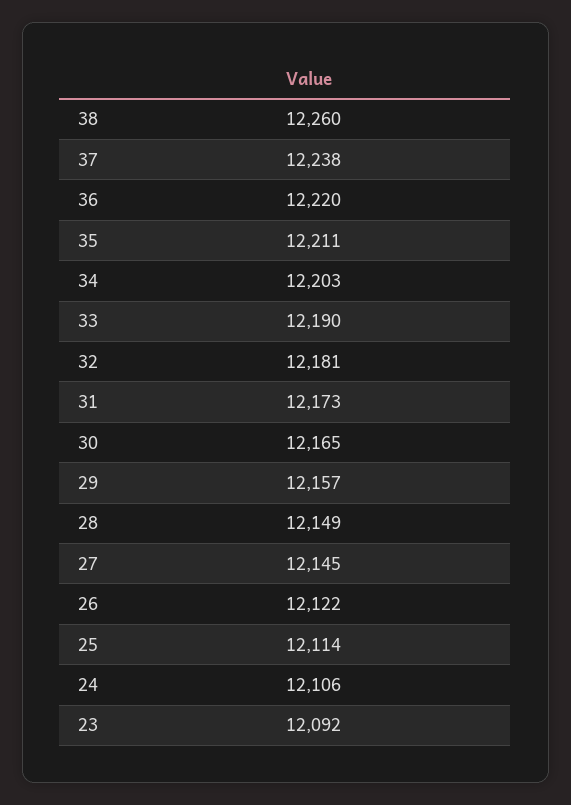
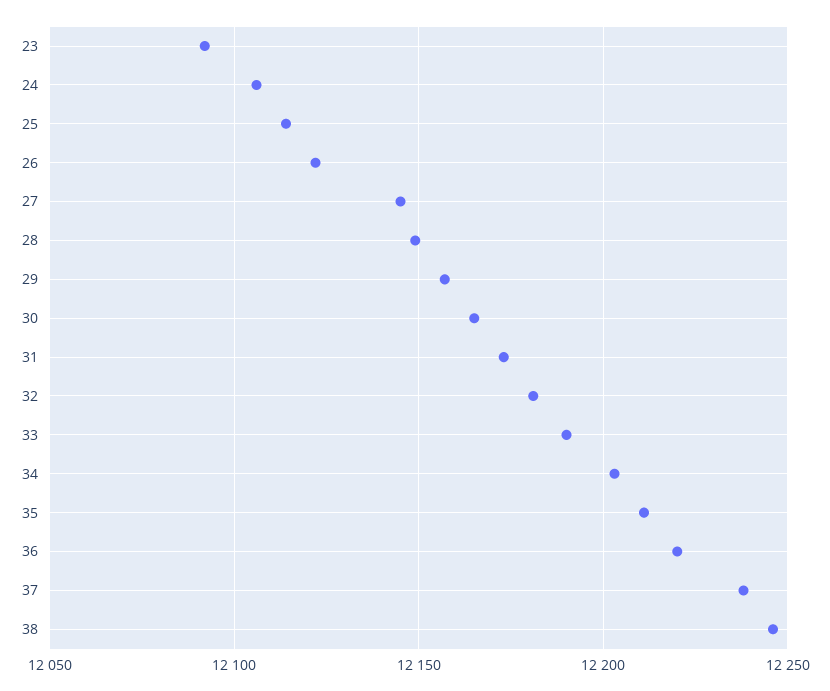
  {
-   "38": 12260,
+   "38": 12245,
    "37": 12238,
    "36": 12220,
    "35": 12211,
    "34": 12203,
    "33": 12190,
    "32": 12181,
    "31": 12173,
    "30": 12165,
    "29": 12157,
    "28": 12149,
    "27": 12145,
    "26": 12122,
    "25": 12114,
    "24": 12106,
    "23": 12092
  }

